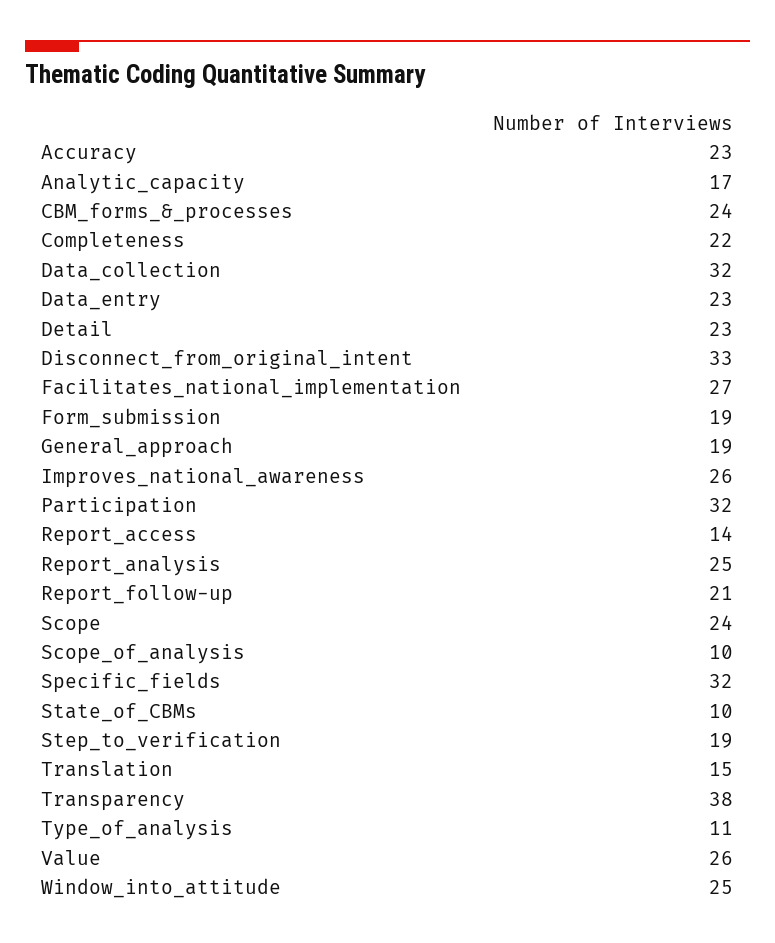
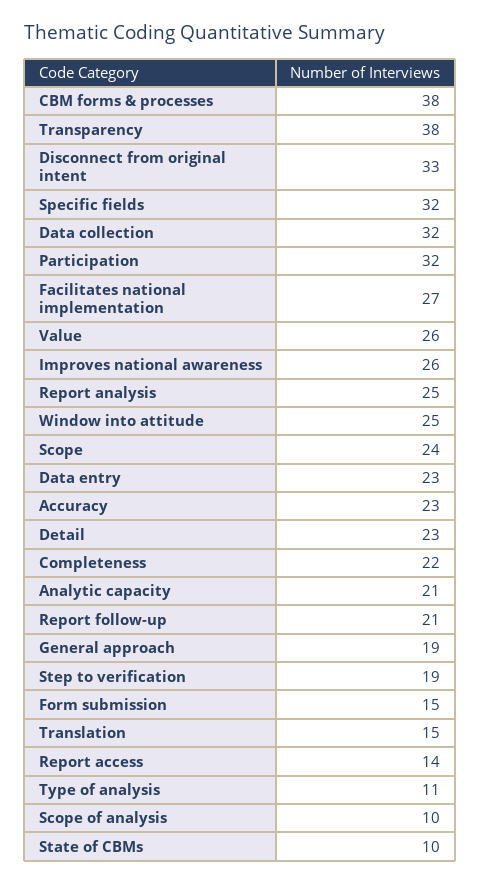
  {
    "Accuracy": 23,
-   "Analytic_capacity": 17,
+   "Analytic_capacity": 21,
-   "CBM_forms_&_processes": 24,
+   "CBM_forms_&_processes": 38,
    "Completeness": 22,
    "Data_collection": 32,
    "Data_entry": 23,
    "Detail": 23,
    "Disconnect_from_original_intent": 33,
    "Facilitates_national_implementation": 27,
-   "Form_submission": 19,
+   "Form_submission": 15,
    "General_approach": 19,
    "Improves_national_awareness": 26,
    "Participation": 32,
    "Report_access": 14,
    "Report_analysis": 25,
    "Report_follow-up": 21,
    "Scope": 24,
    "Scope_of_analysis": 10,
    "Specific_fields": 32,
    "State_of_CBMs": 10,
    "Step_to_verification": 19,
    "Translation": 15,
    "Transparency": 38,
    "Type_of_analysis": 11,
    "Value": 26,
    "Window_into_attitude": 25
  }

